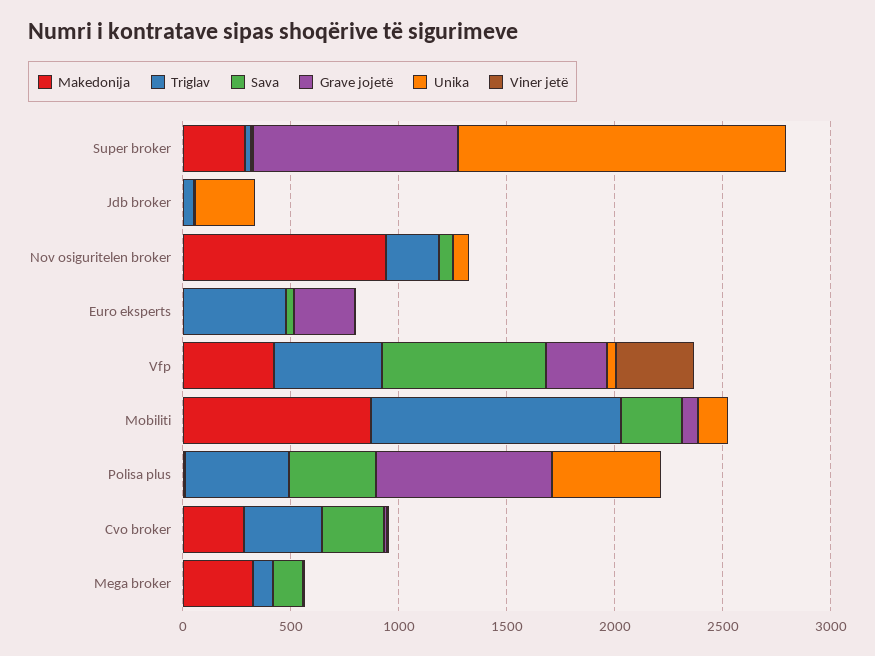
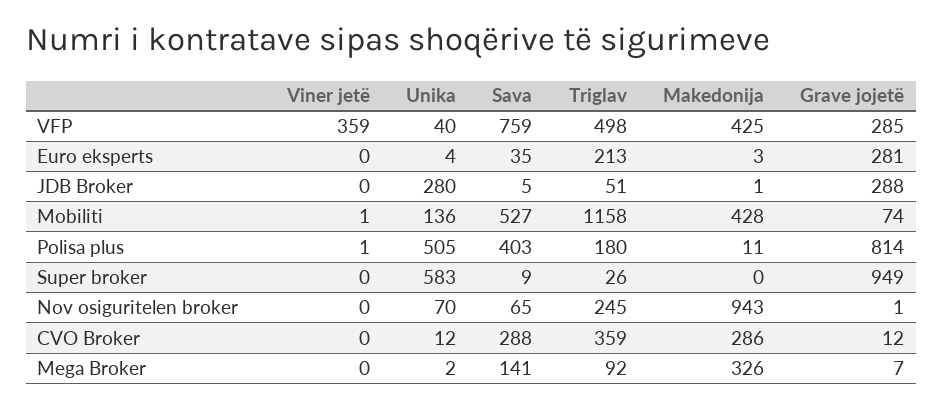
  {
    "Makedonija": {
-     "Super broker": 300,
+     "Super broker": 0,
      "Jdb broker": 1,
      "Nov osiguritelen broker": 943,
      "Euro eksperts": 3,
      "Vfp": 425,
-     "Mobiliti": 900,
+     "Mobiliti": 428,
      "Polisa plus": 11,
      "Cvo broker": 286,
      "Mega broker": 326
    },
    "Triglav": {
      "Super broker": 26,
      "Jdb broker": 51,
      "Nov osiguritelen broker": 245,
-     "Euro eksperts": 500,
+     "Euro eksperts": 213,
      "Vfp": 498,
      "Mobiliti": 1158,
-     "Polisa plus": 500,
+     "Polisa plus": 180,
      "Cvo broker": 359,
      "Mega broker": 92
    },
    "Sava": {
      "Super broker": 9,
      "Jdb broker": 5,
      "Nov osiguritelen broker": 65,
      "Euro eksperts": 35,
      "Vfp": 759,
-     "Mobiliti": 300,
+     "Mobiliti": 527,
      "Polisa plus": 403,
      "Cvo broker": 288,
      "Mega broker": 141
    },
    "Grave jojetë": {
      "Super broker": 949,
-     "Jdb broker": 0,
+     "Jdb broker": 288,
      "Nov osiguritelen broker": 1,
      "Euro eksperts": 281,
      "Vfp": 285,
      "Mobiliti": 74,
      "Polisa plus": 814,
      "Cvo broker": 12,
      "Mega broker": 7
    },
    "Unika": {
-     "Super broker": 1500,
+     "Super broker": 583,
      "Jdb broker": 280,
      "Nov osiguritelen broker": 70,
      "Euro eksperts": 4,
      "Vfp": 40,
      "Mobiliti": 136,
      "Polisa plus": 505,
      "Cvo broker": 12,
      "Mega broker": 2
    },
    "Viner jetë": {
      "Super broker": 0,
      "Jdb broker": 0,
      "Nov osiguritelen broker": 0,
      "Euro eksperts": 0,
      "Vfp": 359,
      "Mobiliti": 1,
      "Polisa plus": 1,
      "Cvo broker": 0,
      "Mega broker": 0
    }
  }

